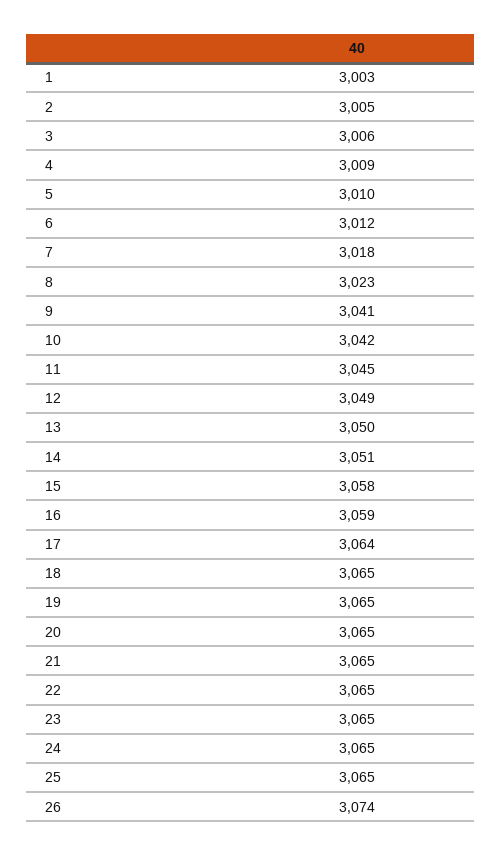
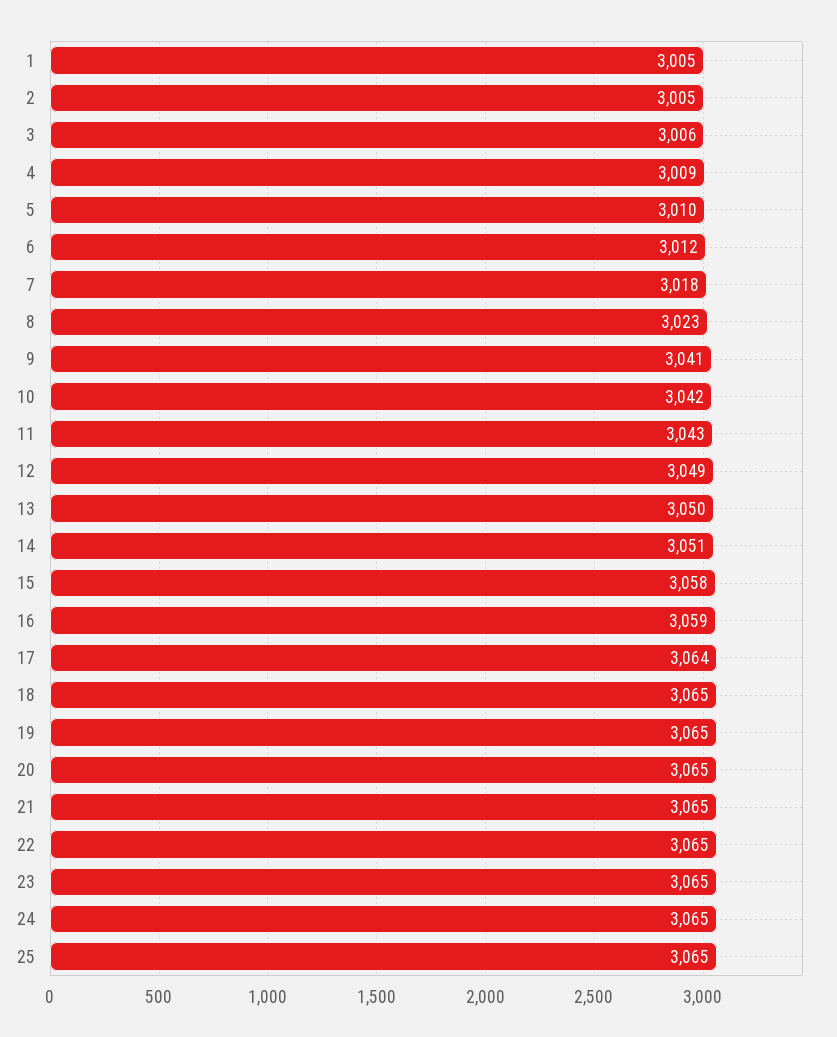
  {
-   "1": 3003,
+   "1": 3005,
    "2": 3005,
    "3": 3006,
    "4": 3009,
    "5": 3010,
    "6": 3012,
    "7": 3018,
    "8": 3023,
    "9": 3041,
    "10": 3042,
-   "11": 3045,
+   "11": 3043,
    "12": 3049,
    "13": 3050,
    "14": 3051,
    "15": 3058,
    "16": 3059,
    "17": 3064,
    "18": 3065,
    "19": 3065,
    "20": 3065,
    "21": 3065,
    "22": 3065,
    "23": 3065,
    "24": 3065,
-   "25": 3065,
+   "25": 3065
-   "26": 3074
  }

